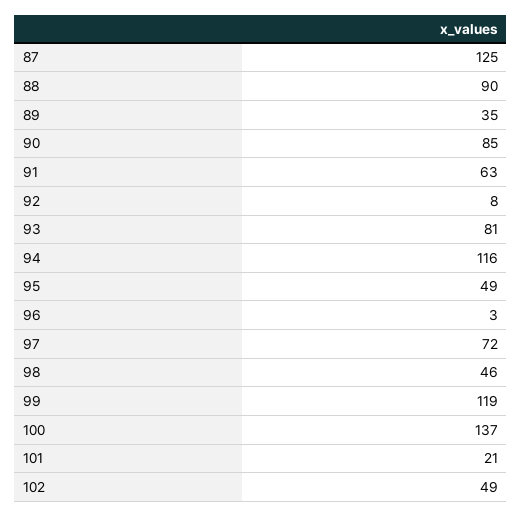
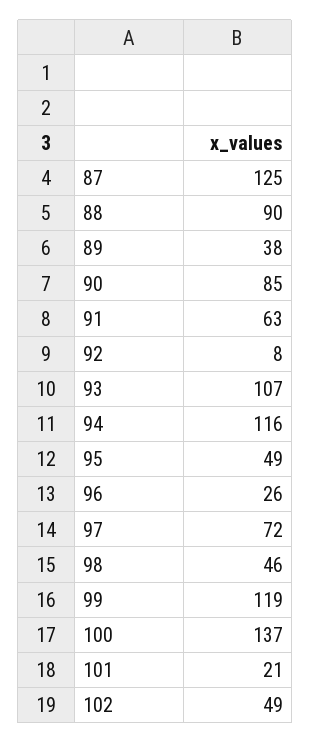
  {
    "87": 125,
    "88": 90,
-   "89": 35,
+   "89": 38,
    "90": 85,
    "91": 63,
    "92": 8,
-   "93": 81,
+   "93": 107,
    "94": 116,
    "95": 49,
-   "96": 3,
+   "96": 26,
    "97": 72,
    "98": 46,
    "99": 119,
    "100": 137,
    "101": 21,
    "102": 49
  }

